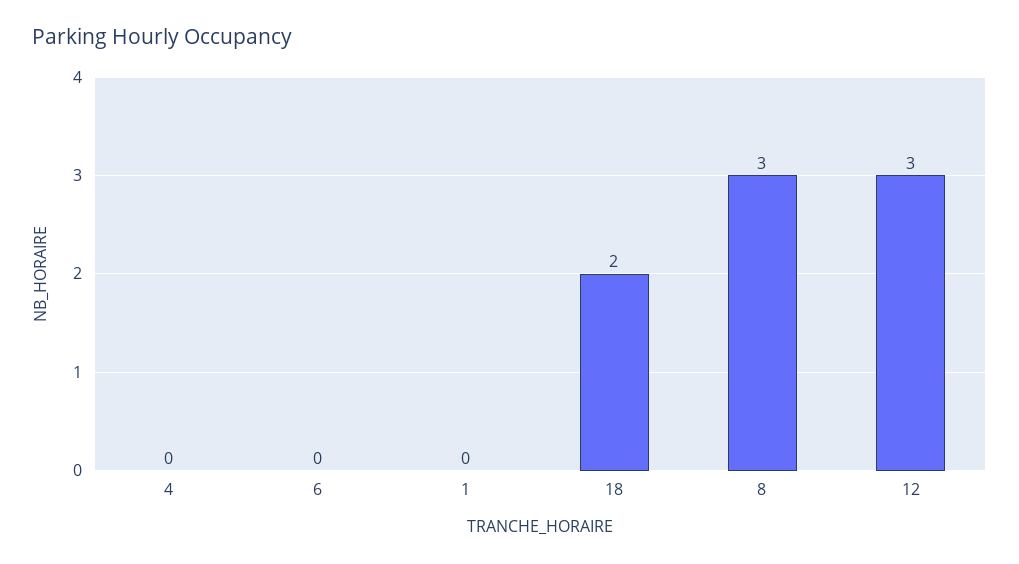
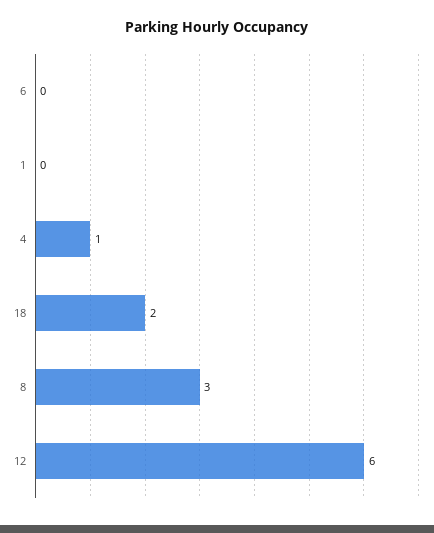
  {
-   "4": 0,
+   "4": 1,
    "6": 0,
    "1": 0,
    "18": 2,
    "8": 3,
-   "12": 3
+   "12": 6
  }

